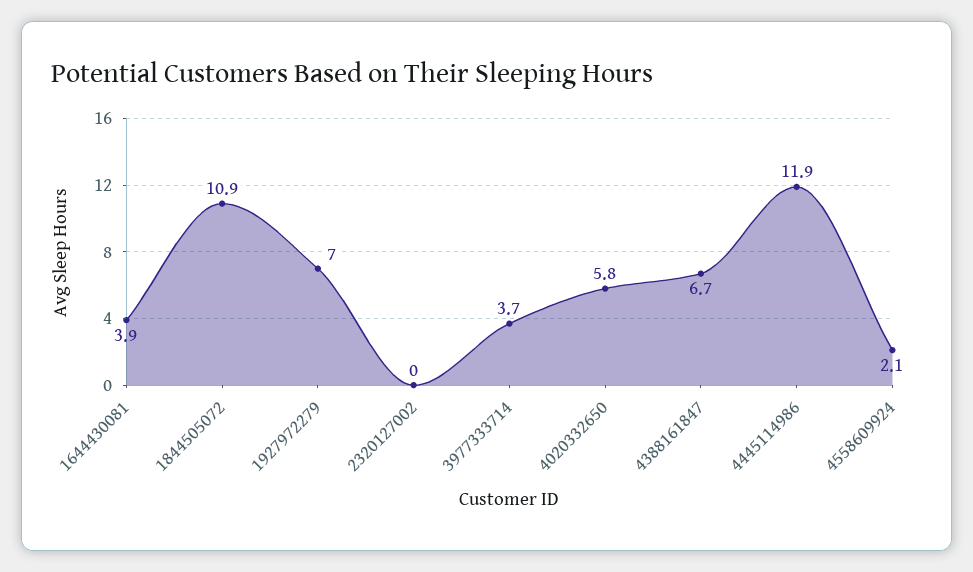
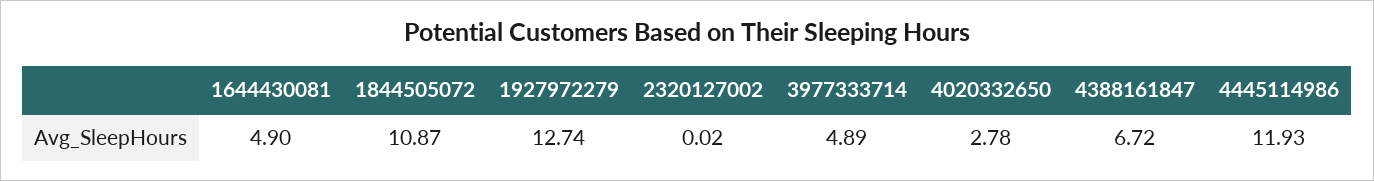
  {
-   "1644430081": 3.9,
+   "1644430081": 4.9,
    "1844505072": 10.87,
-   "1927972279": 7,
+   "1927972279": 12.74,
    "2320127002": 0.02,
-   "3977333714": 3.7,
+   "3977333714": 4.89,
-   "4020332650": 5.8,
+   "4020332650": 2.78,
    "4388161847": 6.72,
-   "4445114986": 11.93,
+   "4445114986": 11.93
-   "4558609924": 2.1
  }

